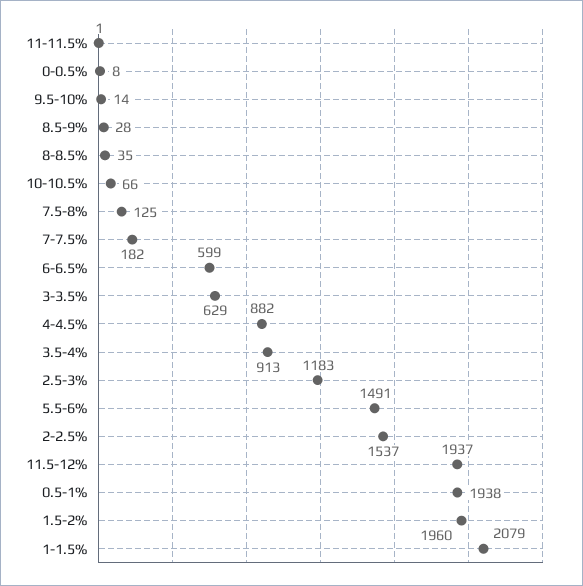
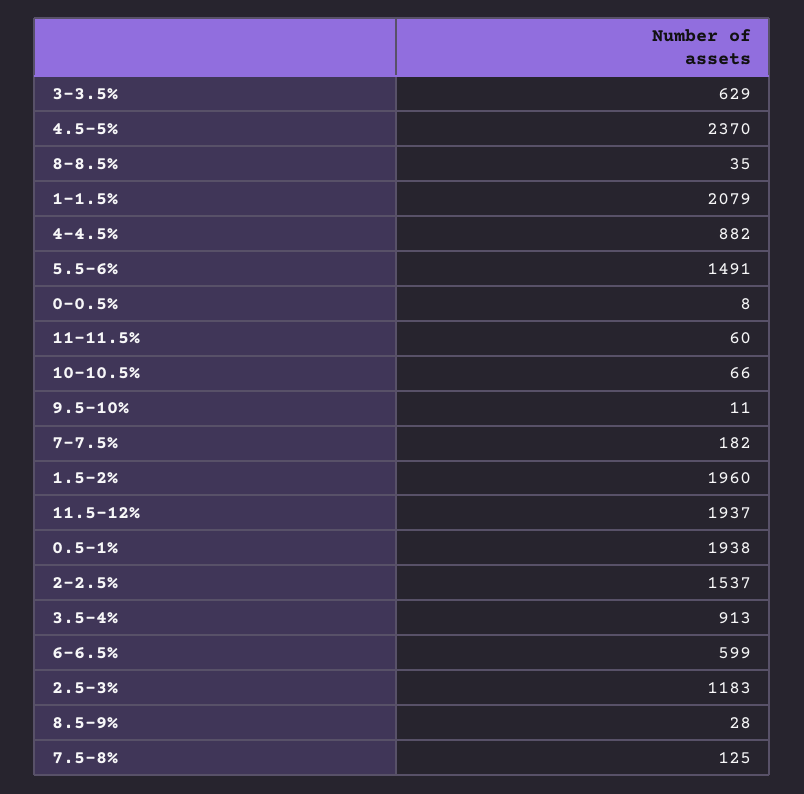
  {
-   "11-11.5%": 1,
+   "11-11.5%": 60,
    "0-0.5%": 8,
-   "9.5-10%": 14,
+   "9.5-10%": 11,
    "8.5-9%": 28,
    "8-8.5%": 35,
    "10-10.5%": 66,
    "7.5-8%": 125,
    "7-7.5%": 182,
    "6-6.5%": 599,
    "3-3.5%": 629,
    "4-4.5%": 882,
    "3.5-4%": 913,
    "2.5-3%": 1183,
    "5.5-6%": 1491,
    "2-2.5%": 1537,
    "11.5-12%": 1937,
    "0.5-1%": 1938,
    "1.5-2%": 1960,
-   "1-1.5%": 2079
+   "1-1.5%": 2079,
+   "4.5-5%": 2370
  }

